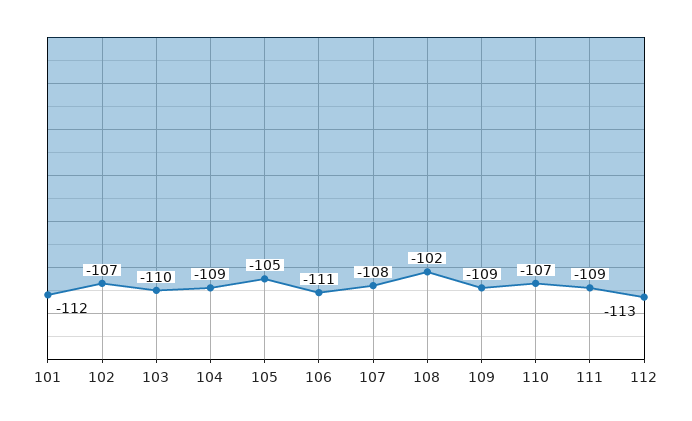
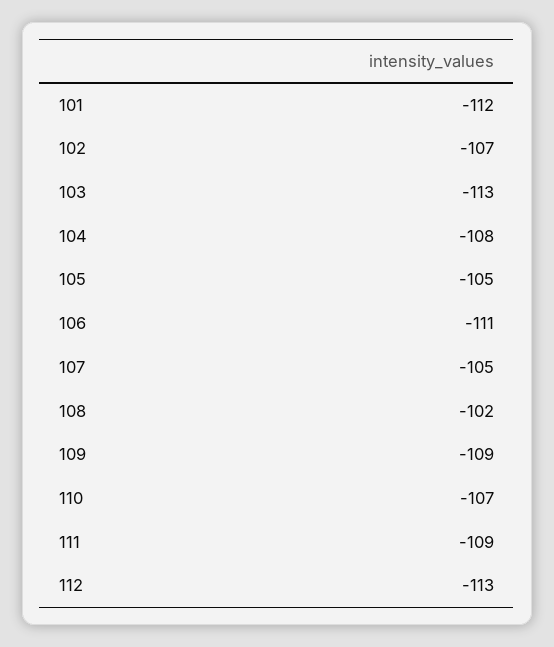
  {
    "101": -112,
    "102": -107,
-   "103": -110,
+   "103": -113,
-   "104": -109,
+   "104": -108,
    "105": -105,
    "106": -111,
-   "107": -108,
+   "107": -105,
    "108": -102,
    "109": -109,
    "110": -107,
    "111": -109,
    "112": -113
  }

